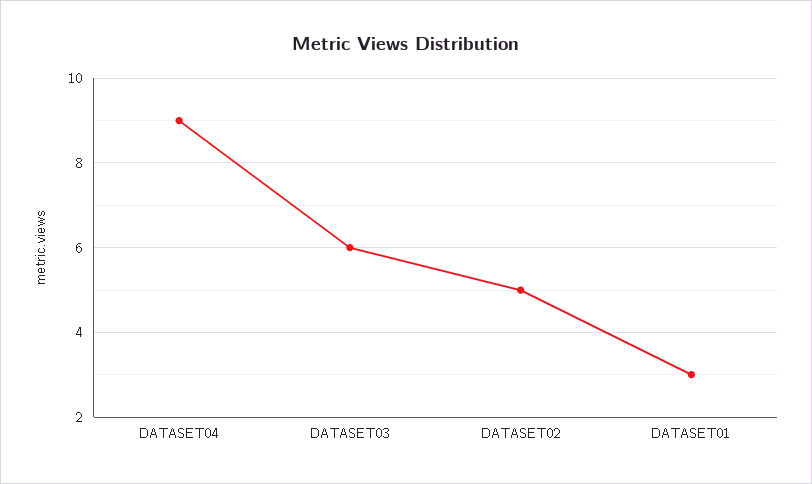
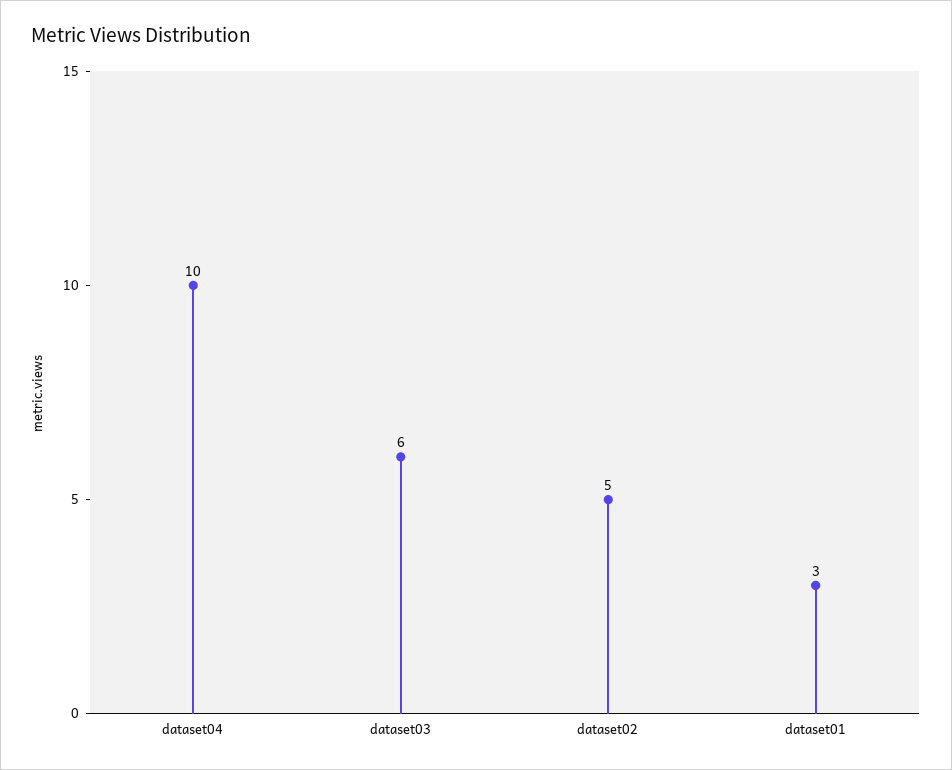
  {
-   "DATASET04": 9,
+   "DATASET04": 10,
    "DATASET03": 6,
    "DATASET02": 5,
    "DATASET01": 3
  }

